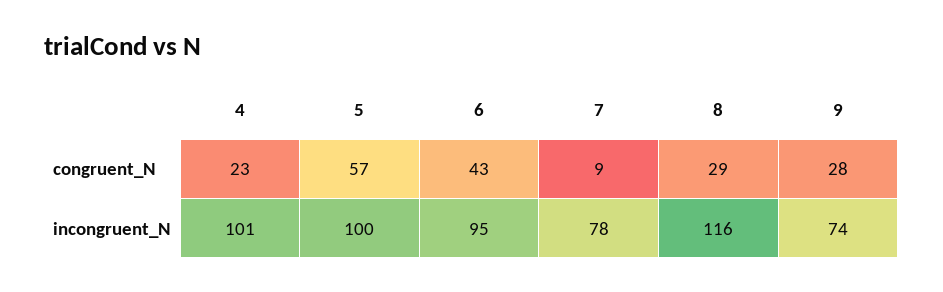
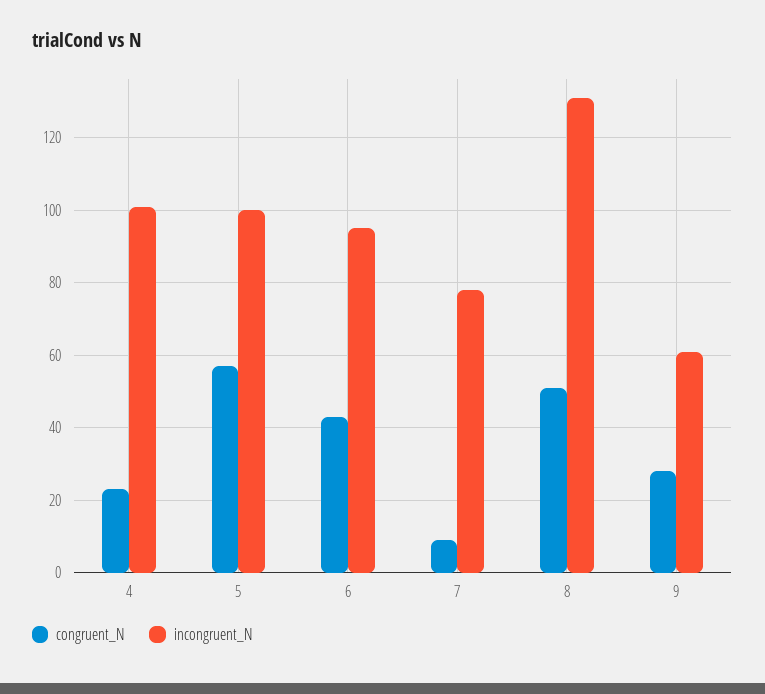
  {
    "congruent_N": {
      "4": 23,
      "5": 57,
      "6": 43,
      "7": 9,
-     "8": 29,
+     "8": 50,
      "9": 28
    },
    "incongruent_N": {
      "4": 101,
      "5": 100,
      "6": 95,
      "7": 78,
-     "8": 116,
+     "8": 130,
-     "9": 74
+     "9": 60
    }
  }

